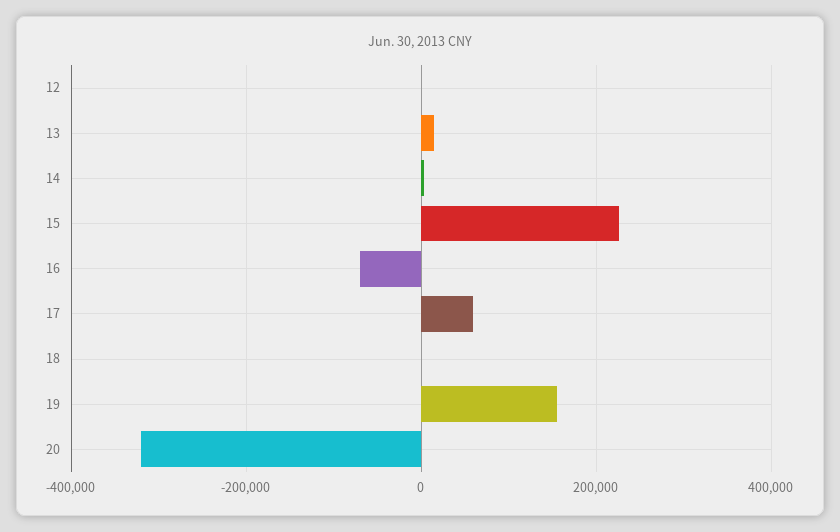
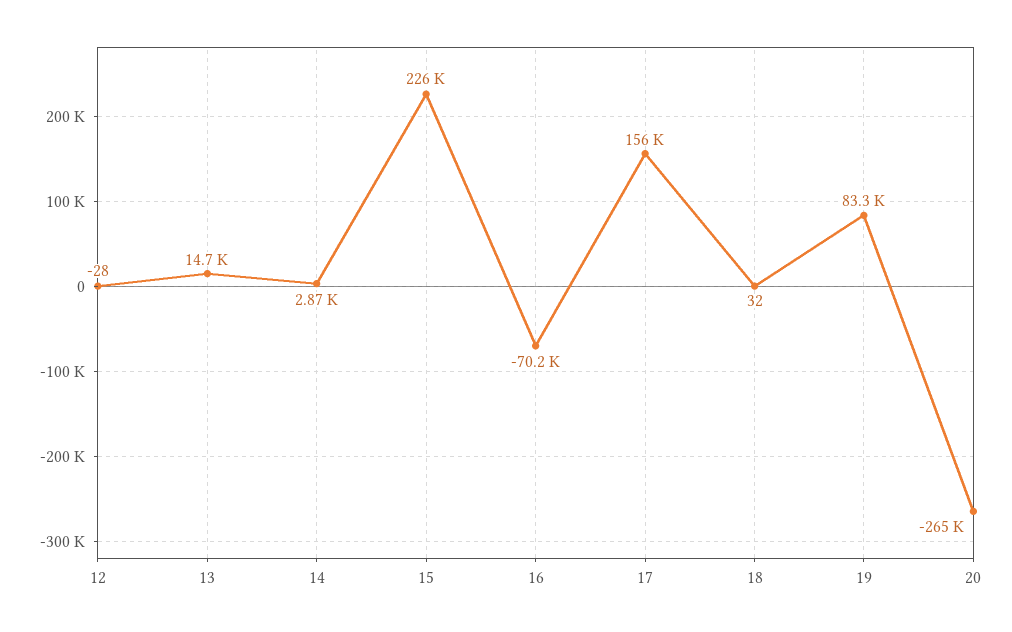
  {
    "12": -28,
    "13": 14700,
    "14": 2870,
    "15": 226000,
    "16": -70200,
-   "17": 60000,
+   "17": 156000,
    "18": 32,
-   "19": 160000,
+   "19": 83300,
-   "20": -320000
+   "20": -265000
  }

